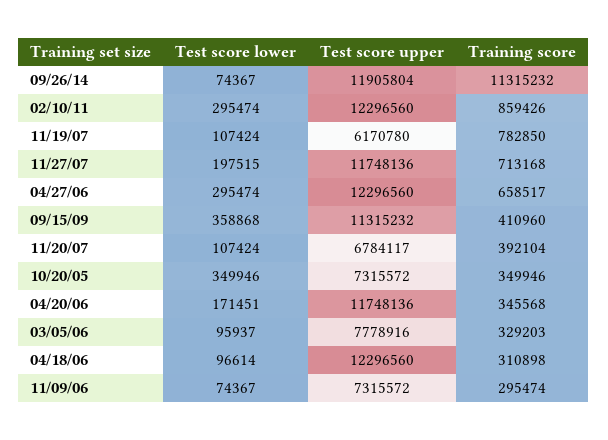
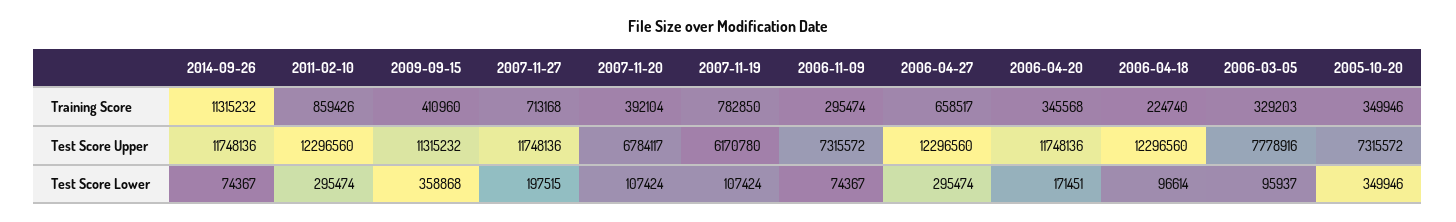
  {
    "Test score lower": {
      "09/26/14": 74367,
      "02/10/11": 295474,
      "11/19/07": 107424,
      "11/27/07": 197515,
      "04/27/06": 295474,
      "09/15/09": 358868,
      "11/20/07": 107424,
      "10/20/05": 349946,
      "04/20/06": 171451,
      "03/05/06": 95937,
      "04/18/06": 96614,
      "11/09/06": 74367
    },
    "Test score upper": {
-     "09/26/14": 11905804,
+     "09/26/14": 11748136,
      "02/10/11": 12296560,
      "11/19/07": 6170780,
      "11/27/07": 11748136,
      "04/27/06": 12296560,
      "09/15/09": 11315232,
      "11/20/07": 6784117,
      "10/20/05": 7315572,
      "04/20/06": 11748136,
      "03/05/06": 7778916,
      "04/18/06": 12296560,
      "11/09/06": 7315572
    },
    "Training score": {
      "09/26/14": 11315232,
      "02/10/11": 859426,
      "11/19/07": 782850,
      "11/27/07": 713168,
      "04/27/06": 658517,
      "09/15/09": 410960,
      "11/20/07": 392104,
      "10/20/05": 349946,
      "04/20/06": 345568,
      "03/05/06": 329203,
-     "04/18/06": 310898,
+     "04/18/06": 224740,
      "11/09/06": 295474
    }
  }

